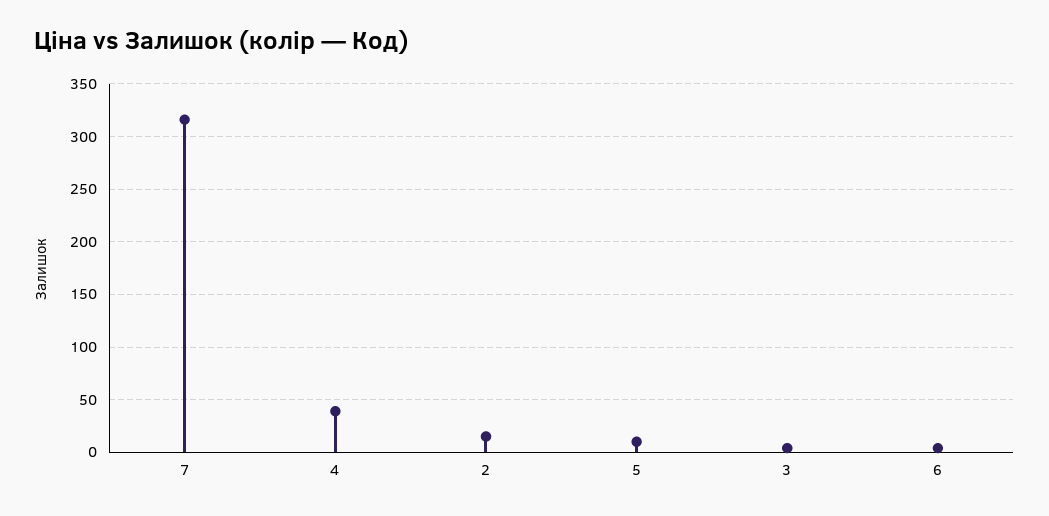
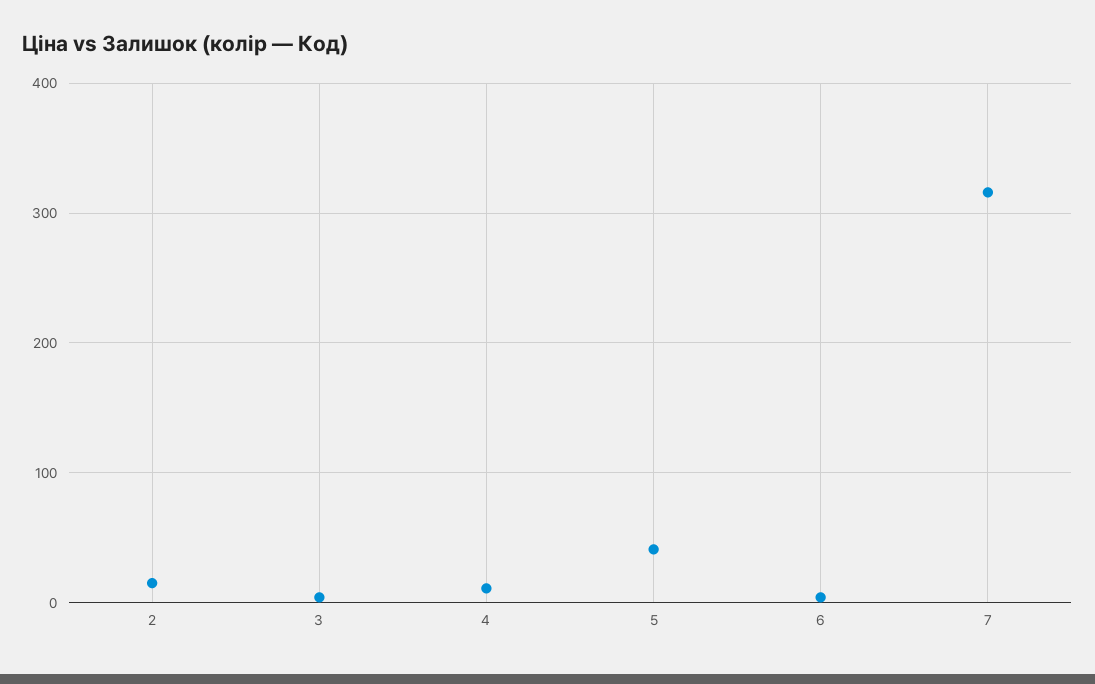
  {
    "7": 320,
-   "4": 40,
+   "4": 10,
    "2": 20,
-   "5": 10,
+   "5": 40,
    "3": 0,
    "6": 0
  }

